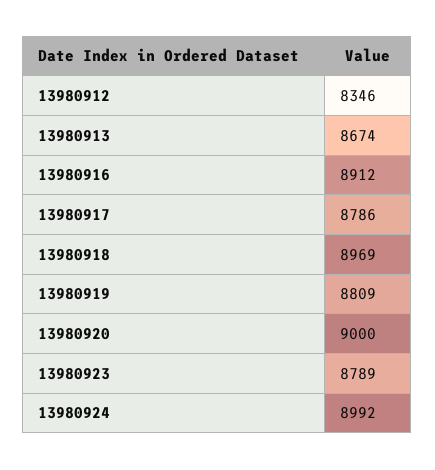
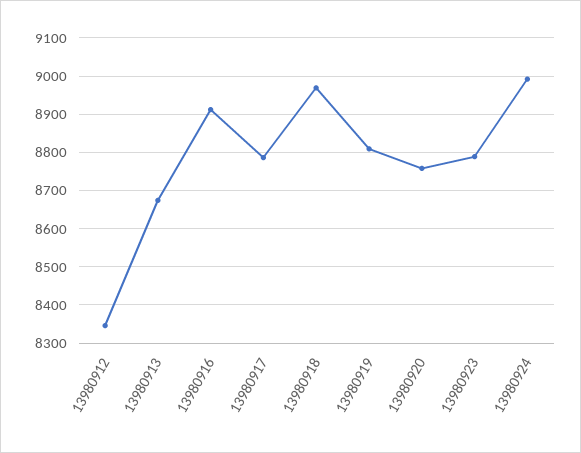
  {
    "13980912": 8346,
    "13980913": 8674,
    "13980916": 8912,
    "13980917": 8786,
    "13980918": 8969,
    "13980919": 8809,
-   "13980920": 9000,
+   "13980920": 8760,
    "13980923": 8789,
    "13980924": 8992
  }

